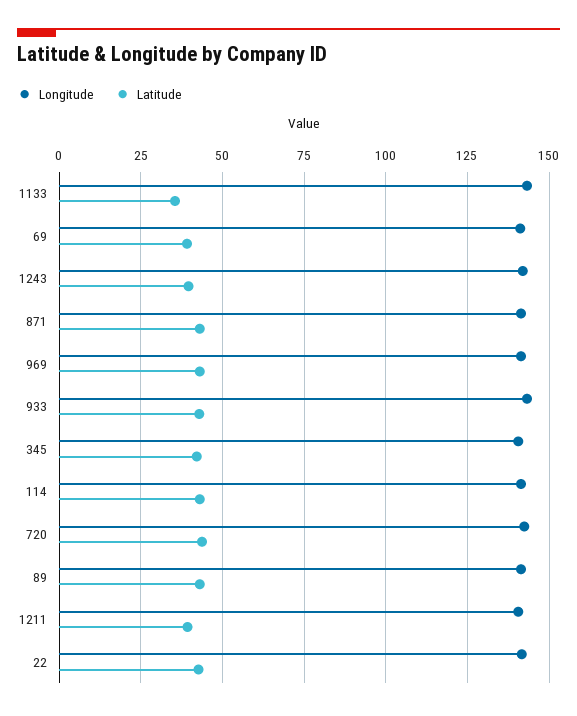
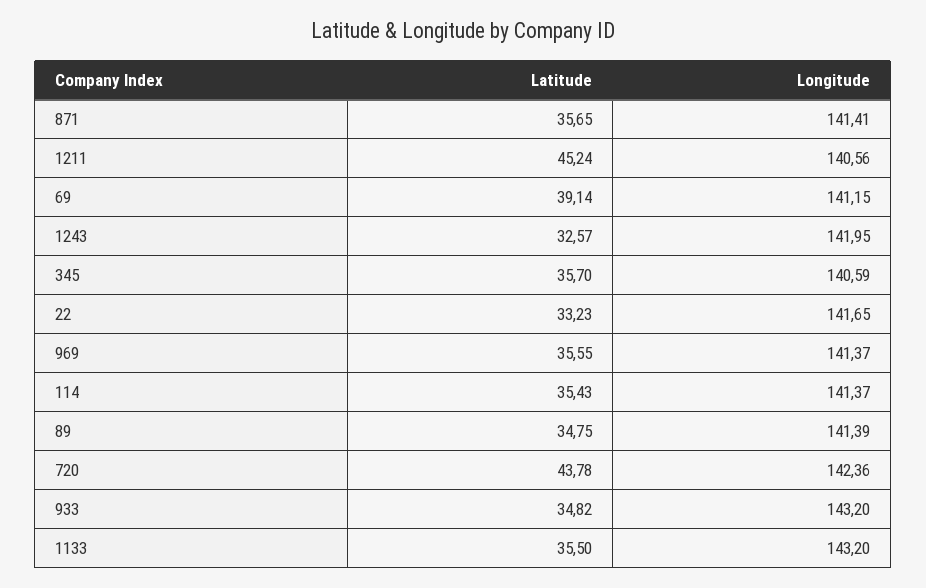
  {
    "Longitude": {
      "1133": 143.2,
      "69": 141.15,
      "1243": 141.95,
      "871": 141.41,
      "969": 141.37,
      "933": 143.2,
      "345": 140.59,
      "114": 141.37,
      "720": 142.36,
      "89": 141.39,
      "1211": 140.56,
      "22": 141.65
    },
    "Latitude": {
      "1133": 35.5,
      "69": 39.14,
-     "1243": 40,
+     "1243": 32.57,
-     "871": 42.5,
+     "871": 35.65,
-     "969": 42.5,
+     "969": 35.55,
-     "933": 42.5,
+     "933": 34.82,
-     "345": 42.5,
+     "345": 35.7,
-     "114": 42.5,
+     "114": 35.43,
      "720": 43.78,
-     "89": 42.5,
+     "89": 34.75,
-     "1211": 40,
+     "1211": 45.24,
-     "22": 42.5
+     "22": 33.23
    }
  }

